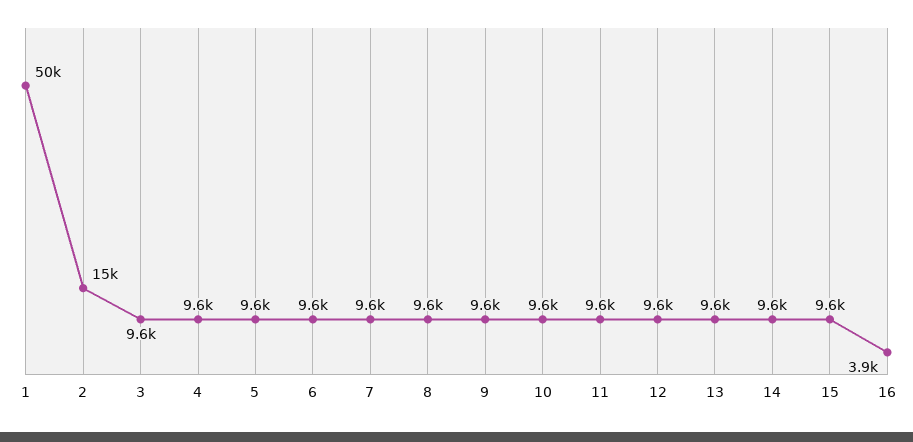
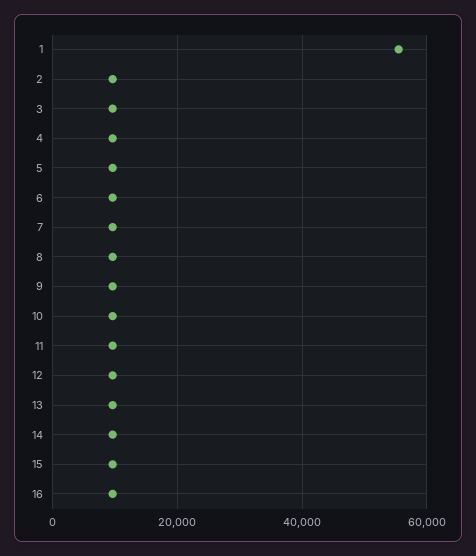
  {
-   "1": 50000,
+   "1": 56000,
-   "2": 15000,
+   "2": 10000,
    "3": 9600,
    "4": 9600,
    "5": 9600,
    "6": 9600,
    "7": 9600,
    "8": 9600,
    "9": 9600,
    "10": 9600,
    "11": 9600,
    "12": 9600,
    "13": 9600,
    "14": 9600,
    "15": 9600,
-   "16": 3900
+   "16": 10000
  }

